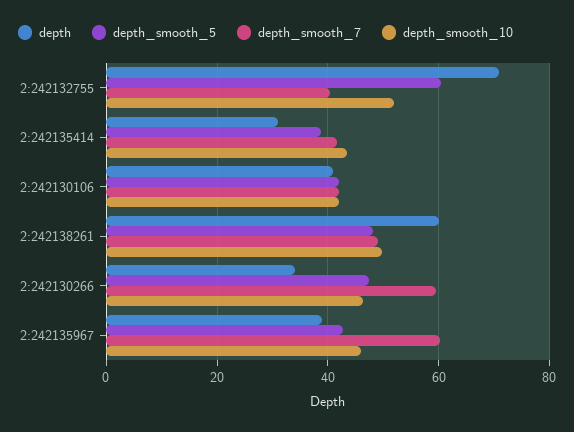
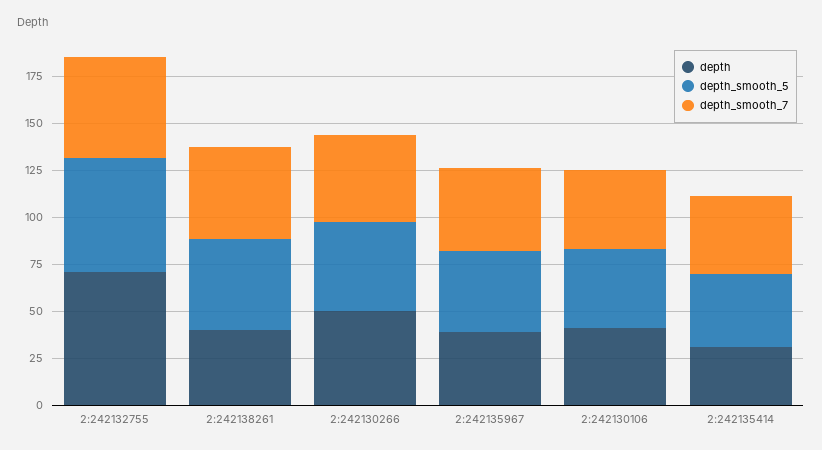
  {
    "depth": {
      "2:242132755": 72,
      "2:242135414": 32,
      "2:242130106": 42,
-     "2:242138261": 60,
+     "2:242138261": 40,
-     "2:242130266": 34,
+     "2:242130266": 50,
      "2:242135967": 40
    },
    "depth_smooth_5": {
      "2:242132755": 60,
      "2:242135414": 38,
      "2:242130106": 42,
      "2:242138261": 48,
      "2:242130266": 48,
      "2:242135967": 42
    },
    "depth_smooth_7": {
-     "2:242132755": 40,
+     "2:242132755": 55,
      "2:242135414": 42,
      "2:242130106": 42,
      "2:242138261": 50,
-     "2:242130266": 60,
+     "2:242130266": 45,
-     "2:242135967": 60
+     "2:242135967": 45
-   },
+   }
-   "depth_smooth_10": {
-     "2:242132755": 52,
-     "2:242135414": 44,
-     "2:242130106": 42,
-     "2:242138261": 50,
-     "2:242130266": 46,
-     "2:242135967": 46
-   }
  }

